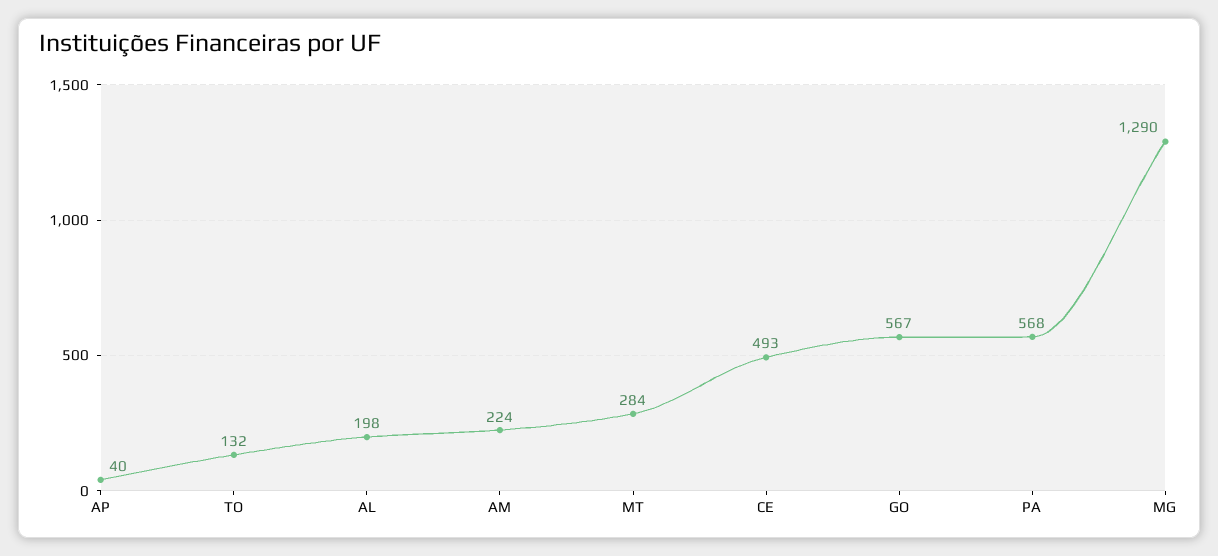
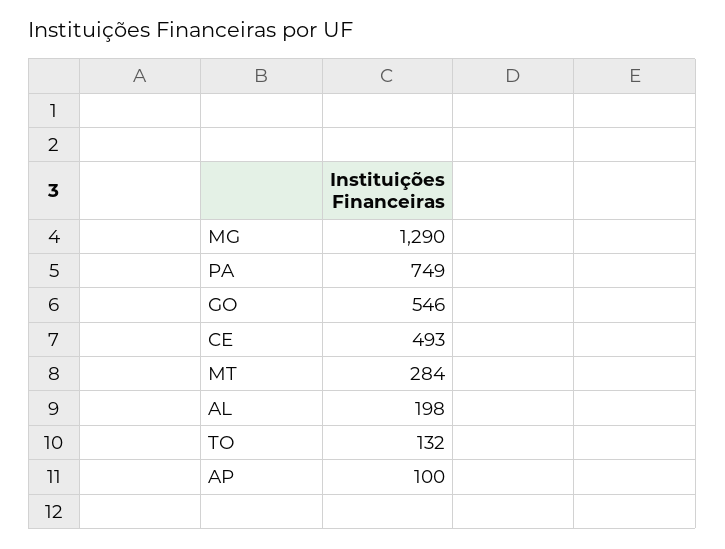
  {
-   "AP": 40,
+   "AP": 100,
    "TO": 132,
    "AL": 198,
-   "AM": 224,
    "MT": 284,
    "CE": 493,
-   "GO": 567,
+   "GO": 546,
-   "PA": 568,
+   "PA": 749,
    "MG": 1290
  }

